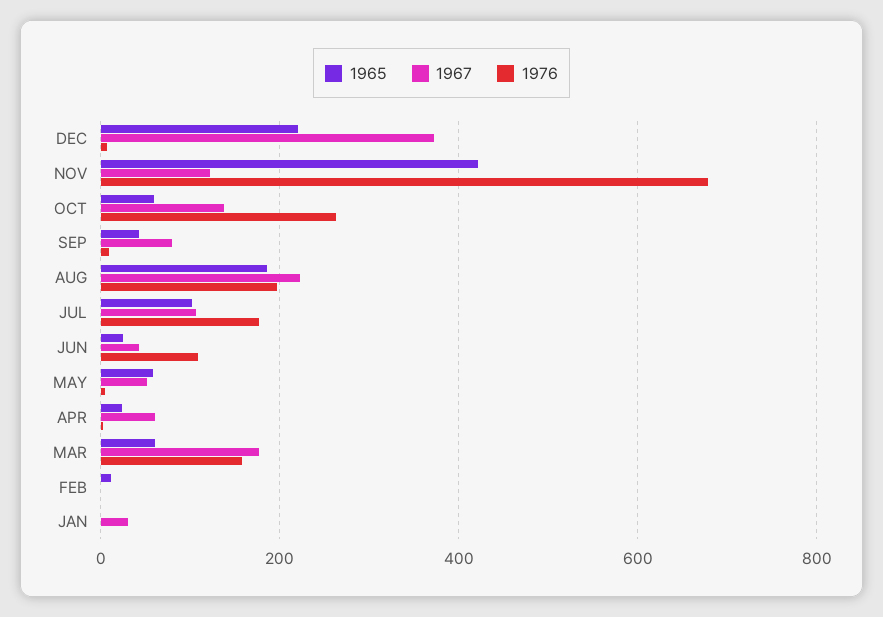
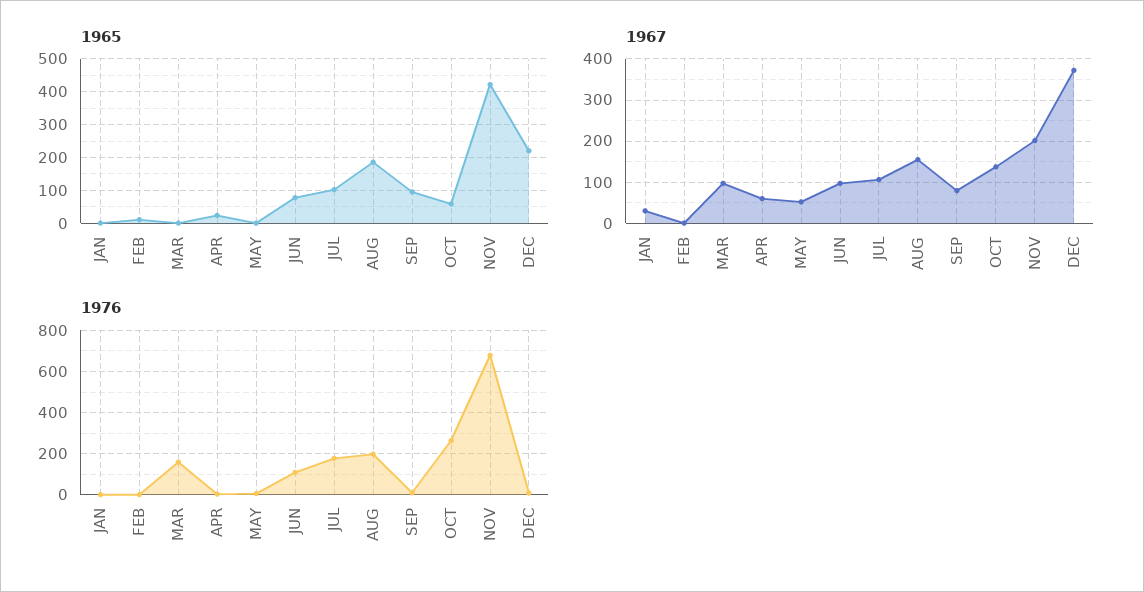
  {
    "1965": {
      "DEC": 220,
      "NOV": 420,
      "OCT": 60,
-     "SEP": 40,
+     "SEP": 100,
      "AUG": 180,
      "JUL": 100,
-     "JUN": 20,
+     "JUN": 80,
-     "MAY": 60,
+     "MAY": 0,
      "APR": 20,
-     "MAR": 60,
+     "MAR": 0,
      "FEB": 20,
      "JAN": 0
    },
    "1967": {
      "DEC": 380,
-     "NOV": 120,
+     "NOV": 200,
      "OCT": 140,
      "SEP": 80,
-     "AUG": 220,
+     "AUG": 160,
      "JUL": 100,
-     "JUN": 40,
+     "JUN": 100,
      "MAY": 60,
      "APR": 60,
-     "MAR": 180,
+     "MAR": 100,
      "FEB": 0,
      "JAN": 40
    },
    "1976": {
      "DEC": 0,
      "NOV": 680,
      "OCT": 260,
      "SEP": 0,
      "AUG": 200,
      "JUL": 180,
      "JUN": 100,
      "MAY": 0,
      "APR": 0,
      "MAR": 160,
      "FEB": 0,
      "JAN": 0
    }
  }

